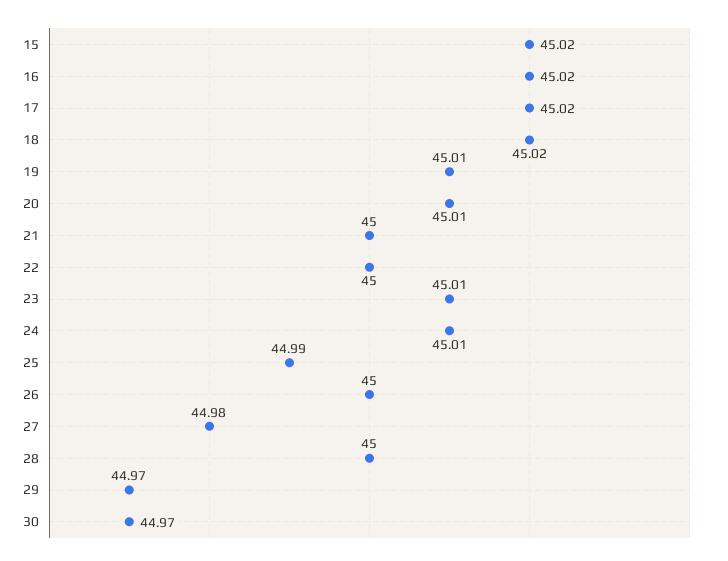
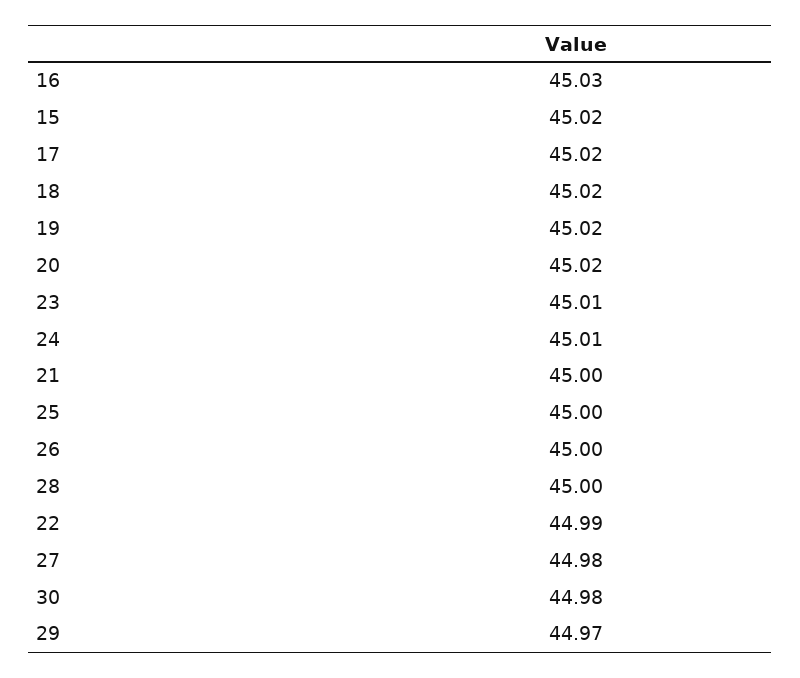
  {
    "15": 45.02,
-   "16": 45.02,
+   "16": 45.03,
    "17": 45.02,
    "18": 45.02,
-   "19": 45.01,
+   "19": 45.02,
-   "20": 45.01,
+   "20": 45.02,
    "21": 45,
-   "22": 45,
+   "22": 44.99,
    "23": 45.01,
    "24": 45.01,
-   "25": 44.99,
+   "25": 45,
    "26": 45,
    "27": 44.98,
    "28": 45,
    "29": 44.97,
-   "30": 44.97
+   "30": 44.98
  }

